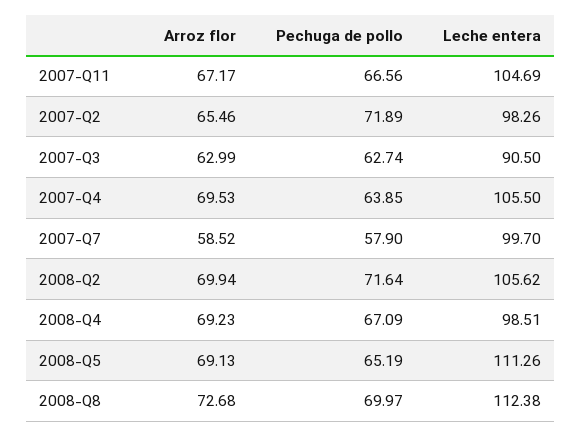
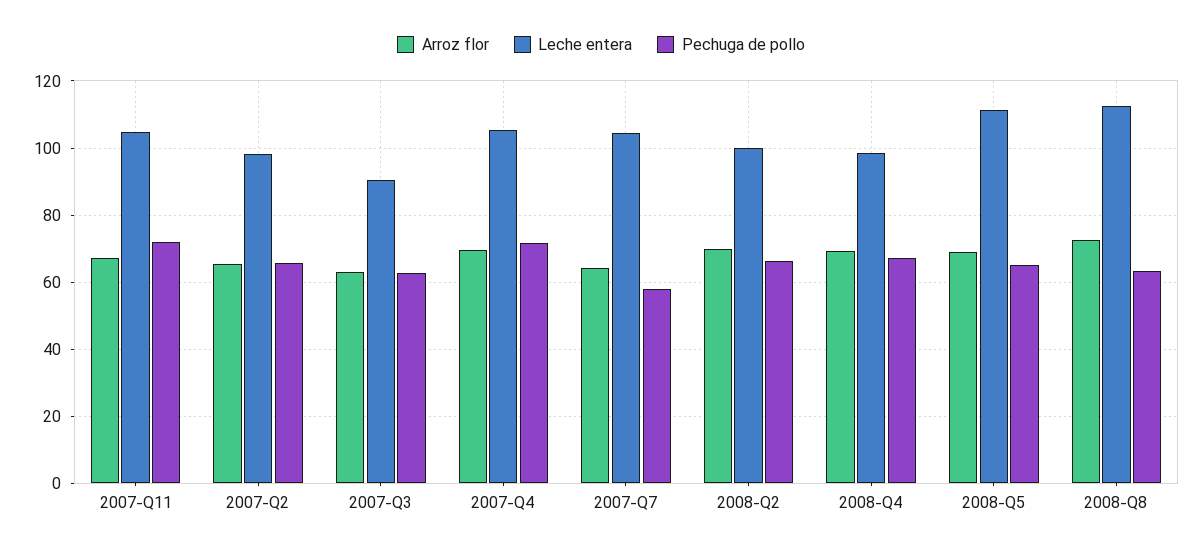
  {
    "Arroz flor": {
      "2007-Q11": 67.17,
      "2007-Q2": 65.46,
      "2007-Q3": 62.99,
      "2007-Q4": 69.53,
-     "2007-Q7": 58.52,
+     "2007-Q7": 64,
      "2008-Q2": 69.94,
      "2008-Q4": 69.23,
      "2008-Q5": 69.13,
      "2008-Q8": 72.68
    },
    "Pechuga de pollo": {
-     "2007-Q11": 66.56,
+     "2007-Q11": 72,
-     "2007-Q2": 71.89,
+     "2007-Q2": 66,
      "2007-Q3": 62.74,
-     "2007-Q4": 63.85,
+     "2007-Q4": 72,
      "2007-Q7": 57.9,
-     "2008-Q2": 71.64,
+     "2008-Q2": 66,
      "2008-Q4": 67.09,
      "2008-Q5": 65.19,
-     "2008-Q8": 69.97
+     "2008-Q8": 64
    },
    "Leche entera": {
      "2007-Q11": 104.69,
      "2007-Q2": 98.26,
      "2007-Q3": 90.5,
      "2007-Q4": 105.5,
-     "2007-Q7": 99.7,
+     "2007-Q7": 104,
-     "2008-Q2": 105.62,
+     "2008-Q2": 100,
      "2008-Q4": 98.51,
      "2008-Q5": 111.26,
      "2008-Q8": 112.38
    }
  }

